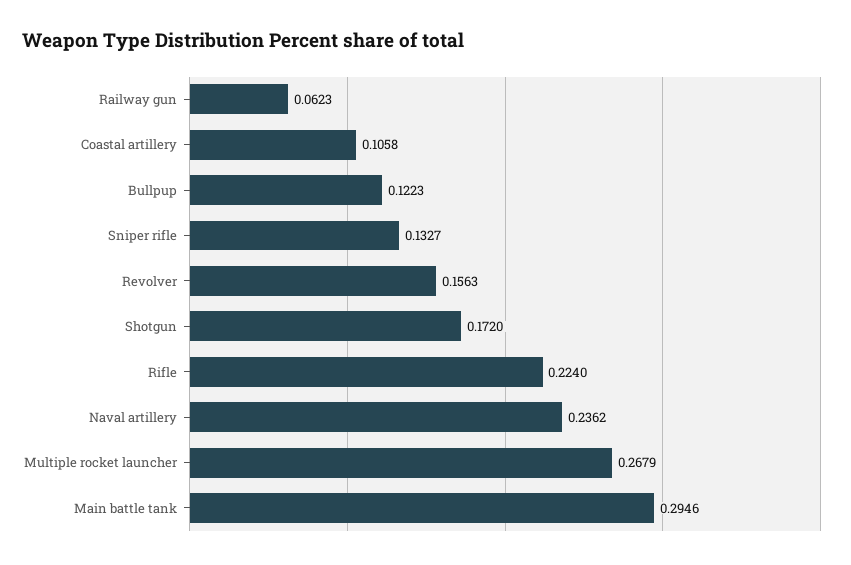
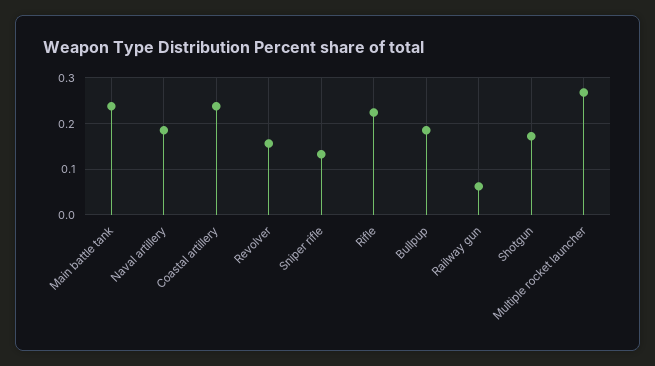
  {
    "Railway gun": 0.0623,
-   "Coastal artillery": 0.1058,
+   "Coastal artillery": 0.24,
-   "Bullpup": 0.1223,
+   "Bullpup": 0.18,
    "Sniper rifle": 0.1327,
    "Revolver": 0.1563,
    "Shotgun": 0.172,
    "Rifle": 0.224,
-   "Naval artillery": 0.2362,
+   "Naval artillery": 0.18,
    "Multiple rocket launcher": 0.2679,
-   "Main battle tank": 0.2946
+   "Main battle tank": 0.24
  }

